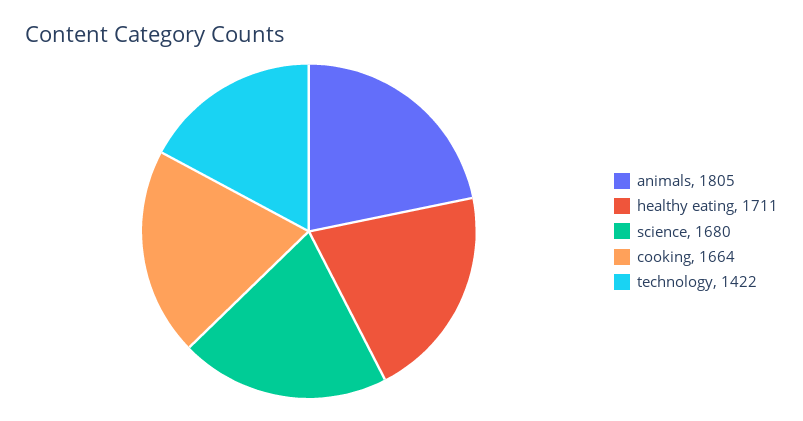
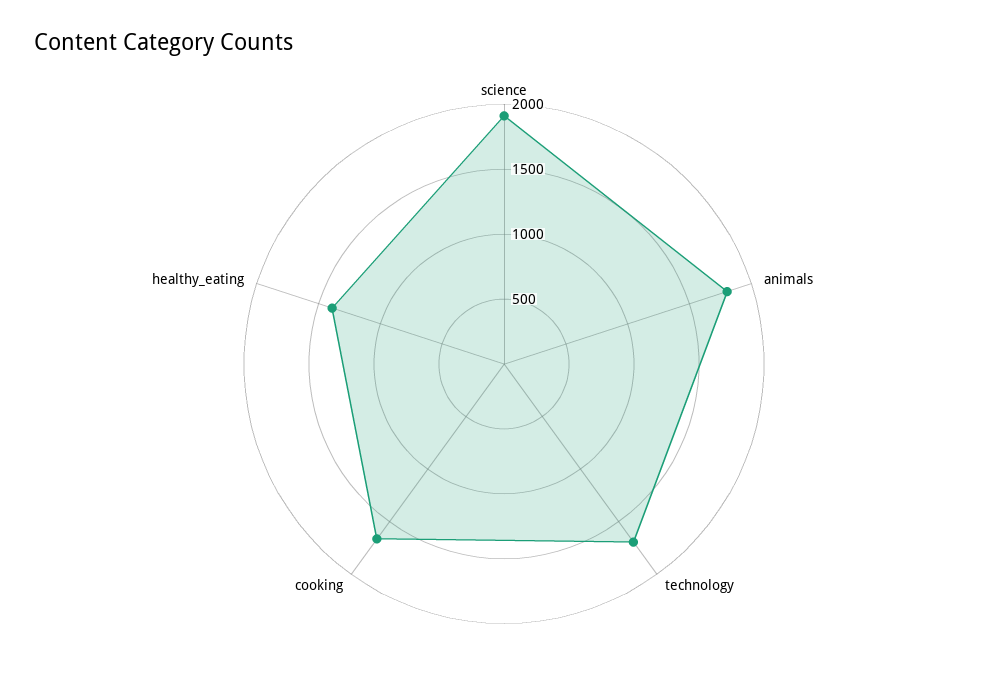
  {
    "animals": 1805,
-   "healthy eating": 1711,
+   "healthy eating": 1400,
-   "science": 1680,
+   "science": 1900,
    "cooking": 1664,
-   "technology": 1422
+   "technology": 1700
  }

